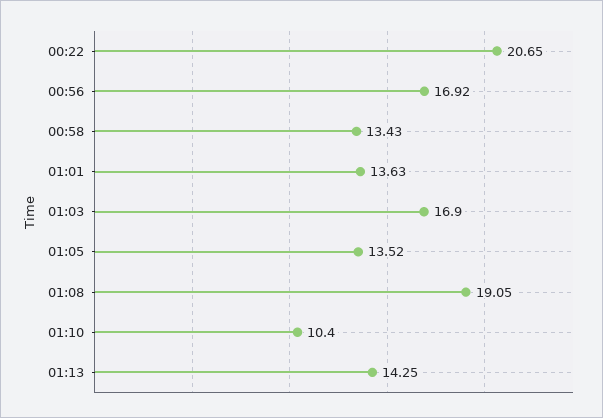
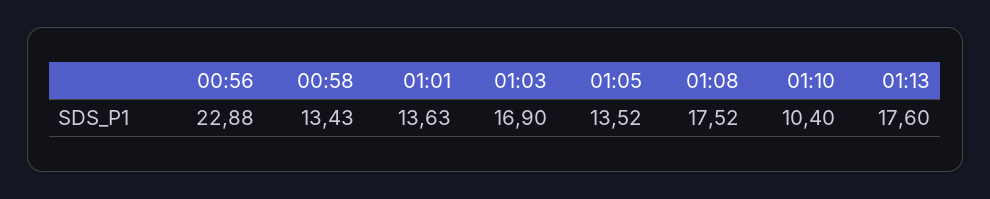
  {
-   "00:22": 20.65,
-   "00:56": 16.92,
+   "00:56": 22.88,
    "00:58": 13.43,
    "01:01": 13.63,
    "01:03": 16.9,
    "01:05": 13.52,
-   "01:08": 19.05,
+   "01:08": 17.52,
    "01:10": 10.4,
-   "01:13": 14.25
+   "01:13": 17.6
  }

